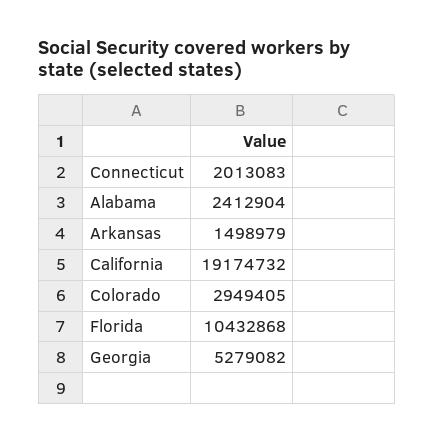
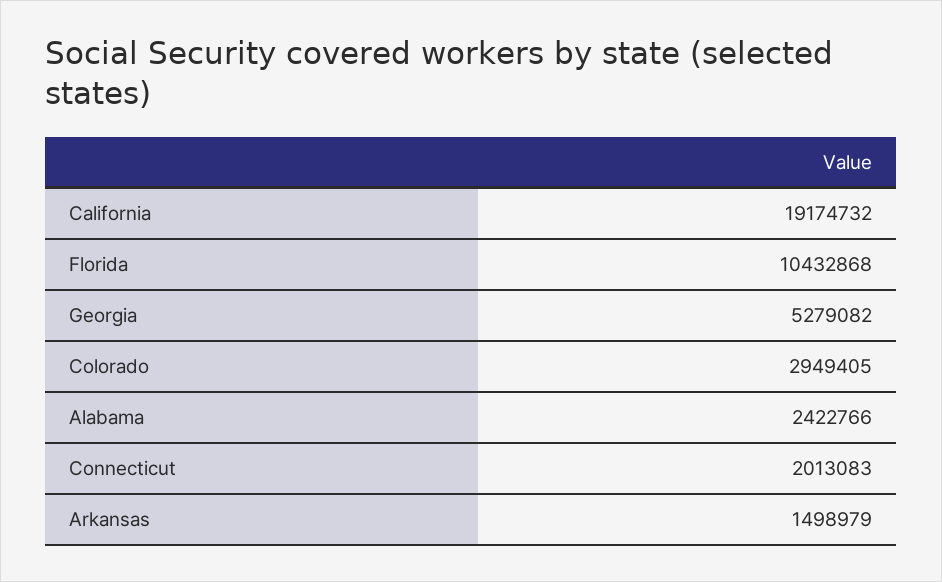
  {
    "Connecticut": 2013083,
-   "Alabama": 2412904,
+   "Alabama": 2422766,
    "Arkansas": 1498979,
    "California": 19174732,
    "Colorado": 2949405,
    "Florida": 10432868,
    "Georgia": 5279082
  }

